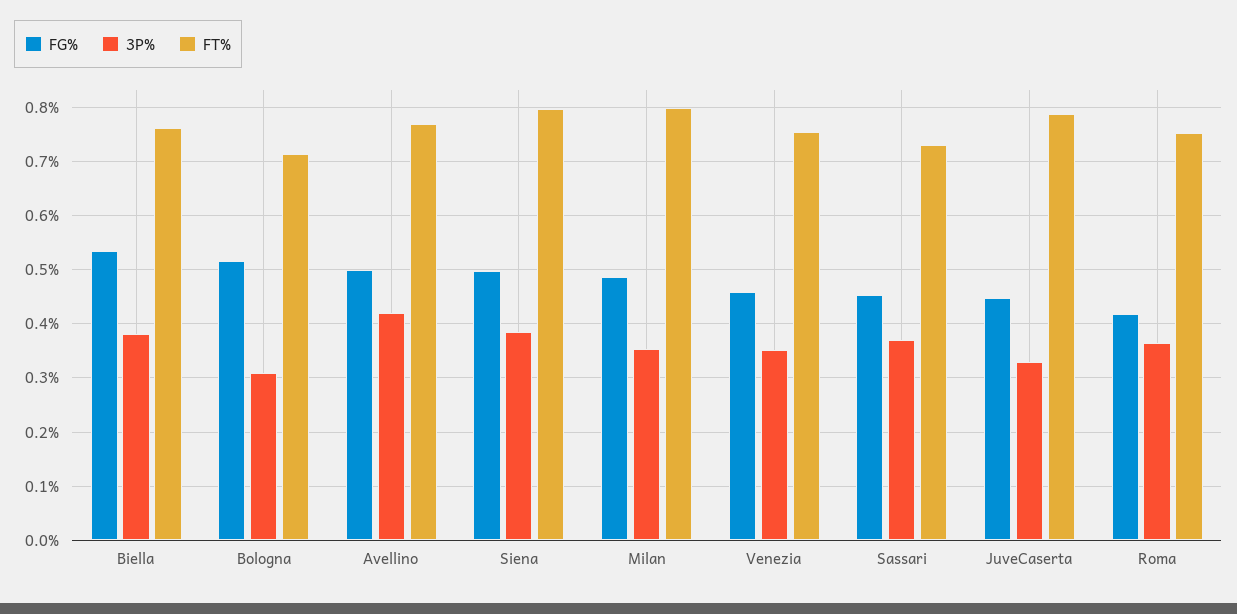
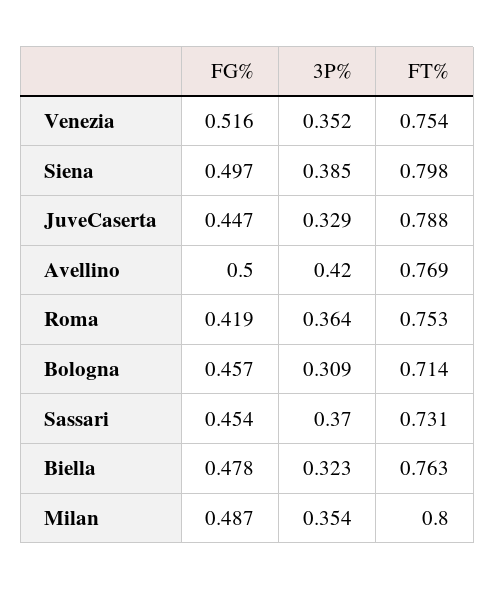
  {
    "FG%": {
-     "Biella": 0.54,
+     "Biella": 0.478,
-     "Bologna": 0.52,
+     "Bologna": 0.457,
      "Avellino": 0.5,
      "Siena": 0.497,
      "Milan": 0.487,
-     "Venezia": 0.46,
+     "Venezia": 0.516,
      "Sassari": 0.454,
      "JuveCaserta": 0.447,
      "Roma": 0.419
    },
    "3P%": {
-     "Biella": 0.38,
+     "Biella": 0.323,
      "Bologna": 0.309,
      "Avellino": 0.42,
      "Siena": 0.385,
      "Milan": 0.354,
      "Venezia": 0.352,
      "Sassari": 0.37,
      "JuveCaserta": 0.329,
      "Roma": 0.364
    },
    "FT%": {
      "Biella": 0.763,
      "Bologna": 0.714,
      "Avellino": 0.769,
      "Siena": 0.798,
      "Milan": 0.8,
      "Venezia": 0.754,
      "Sassari": 0.731,
      "JuveCaserta": 0.788,
      "Roma": 0.753
    }
  }

